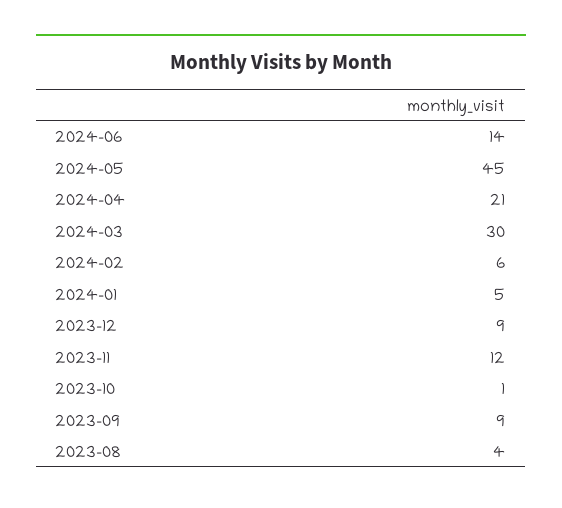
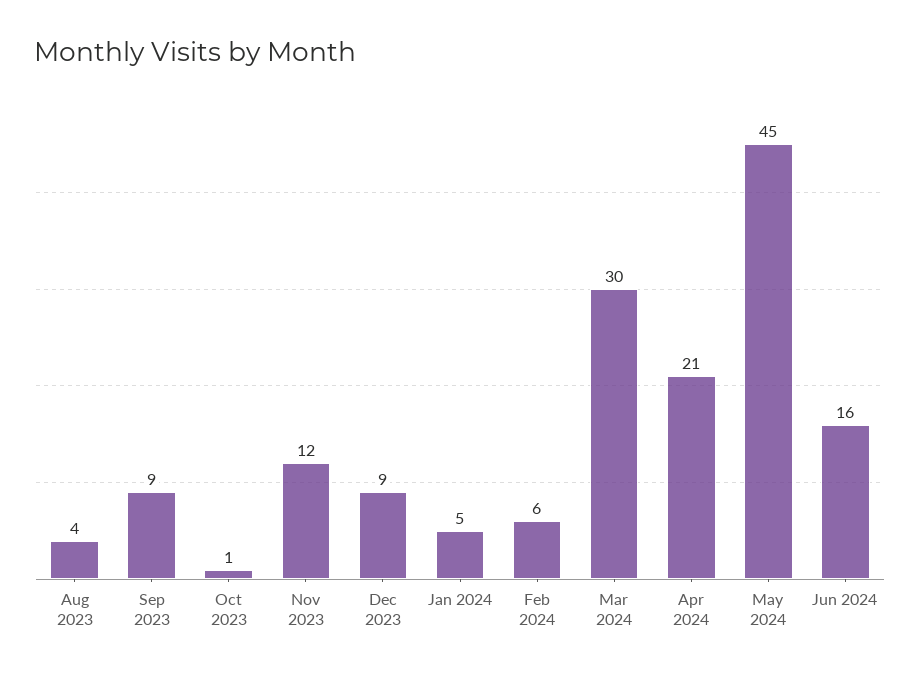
  {
-   "2024-06": 14,
+   "2024-06": 16,
    "2024-05": 45,
    "2024-04": 21,
    "2024-03": 30,
    "2024-02": 6,
    "2024-01": 5,
    "2023-12": 9,
    "2023-11": 12,
    "2023-10": 1,
    "2023-09": 9,
    "2023-08": 4
  }

